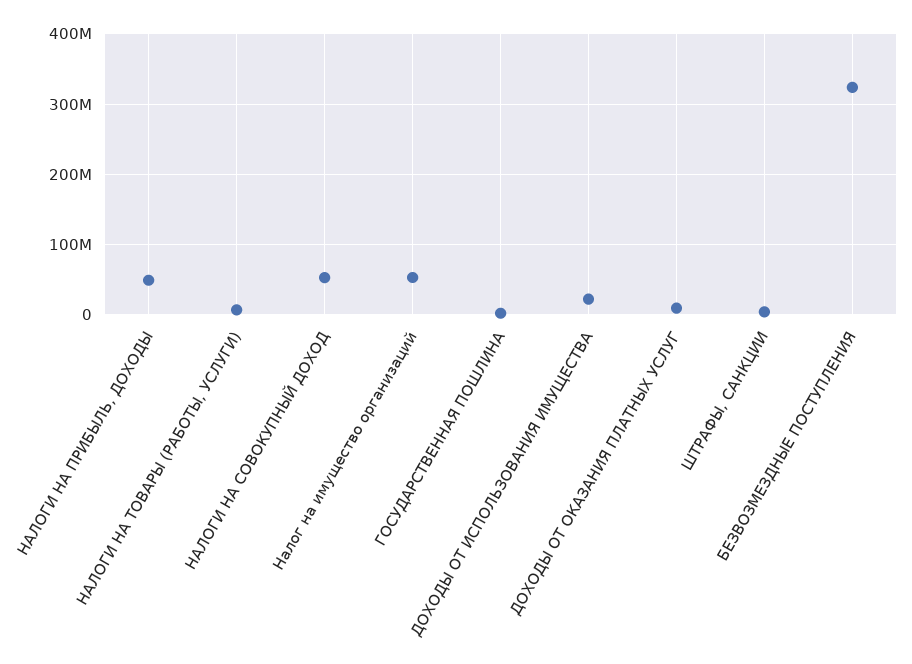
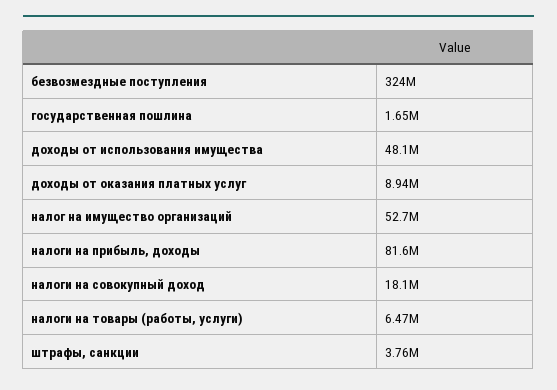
  {
-   "НАЛОГИ НА ПРИБЫЛЬ, ДОХОДЫ": 50000000,
+   "НАЛОГИ НА ПРИБЫЛЬ, ДОХОДЫ": 81600000,
    "НАЛОГИ НА ТОВАРЫ (РАБОТЫ, УСЛУГИ)": 6470000,
-   "НАЛОГИ НА СОВОКУПНЫЙ ДОХОД": 50000000,
+   "НАЛОГИ НА СОВОКУПНЫЙ ДОХОД": 18100000,
    "Налог на имущество организаций": 52700000,
    "ГОСУДАРСТВЕННАЯ ПОШЛИНА": 1650000,
-   "ДОХОДЫ ОТ ИСПОЛЬЗОВАНИЯ ИМУЩЕСТВА": 20000000,
+   "ДОХОДЫ ОТ ИСПОЛЬЗОВАНИЯ ИМУЩЕСТВА": 48100000,
    "ДОХОДЫ ОТ ОКАЗАНИЯ ПЛАТНЫХ УСЛУГ": 8940000,
    "ШТРАФЫ, САНКЦИИ": 3760000,
    "БЕЗВОЗМЕЗДНЫЕ ПОСТУПЛЕНИЯ": 324000000
  }

